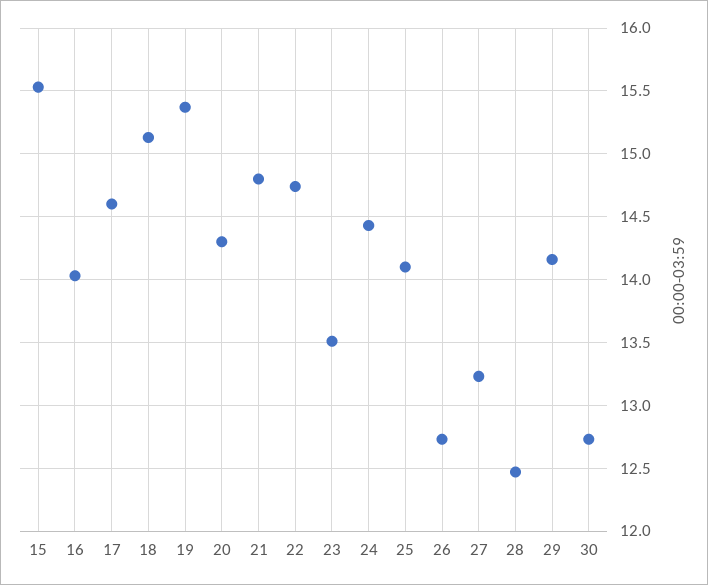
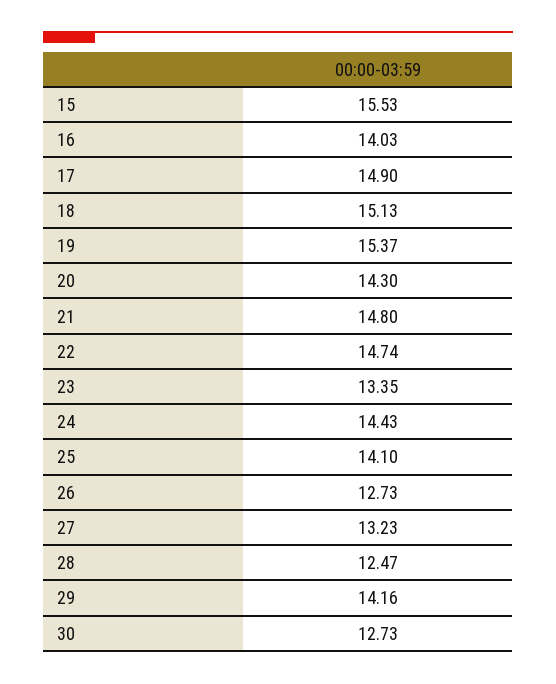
  {
    "15": 15.53,
    "16": 14.03,
-   "17": 14.6,
+   "17": 14.9,
    "18": 15.13,
    "19": 15.37,
    "20": 14.3,
    "21": 14.8,
    "22": 14.74,
-   "23": 13.5,
+   "23": 13.35,
    "24": 14.43,
    "25": 14.1,
    "26": 12.73,
    "27": 13.23,
    "28": 12.47,
    "29": 14.16,
    "30": 12.73
  }

